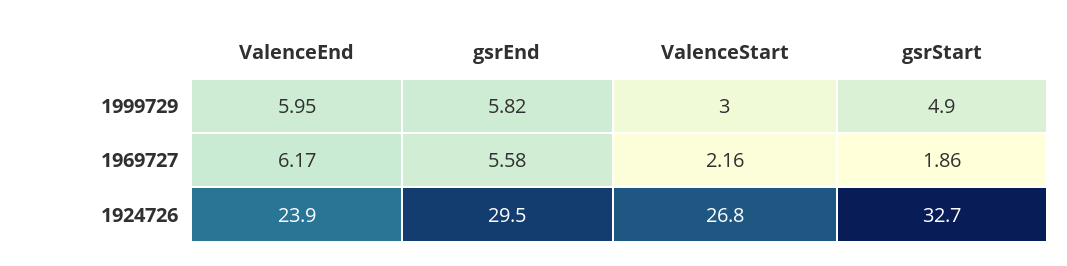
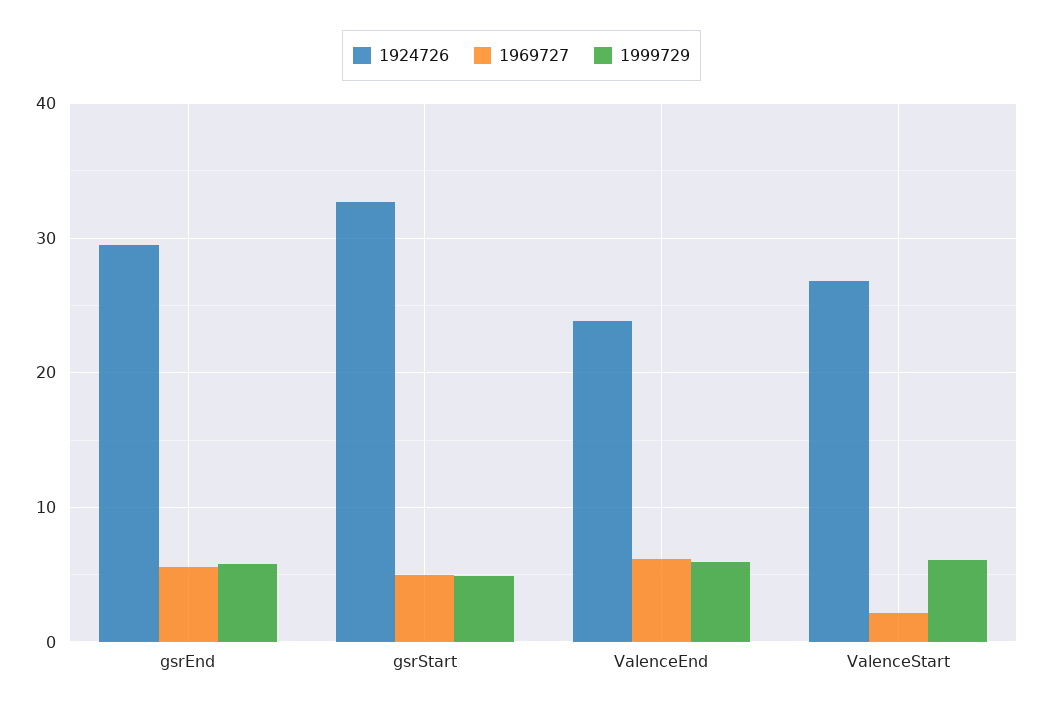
  {
    "1999729": {
      "ValenceEnd": 5.95,
      "gsrEnd": 5.82,
-     "ValenceStart": 3,
+     "ValenceStart": 6,
      "gsrStart": 4.9
    },
    "1969727": {
      "ValenceEnd": 6.17,
      "gsrEnd": 5.58,
      "ValenceStart": 2.16,
-     "gsrStart": 1.86
+     "gsrStart": 5
    },
    "1924726": {
      "ValenceEnd": 23.9,
      "gsrEnd": 29.5,
      "ValenceStart": 26.8,
      "gsrStart": 32.7
    }
  }

